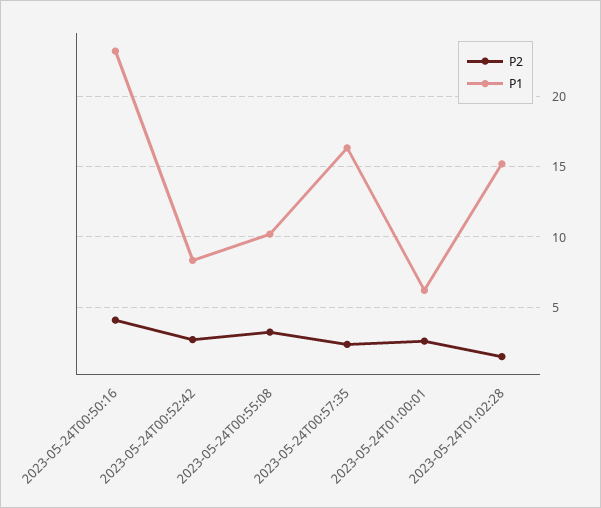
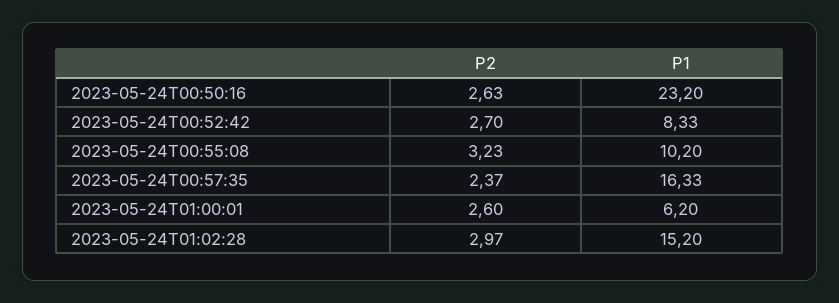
  {
    "P2": {
-     "2023-05-24T00:50:16": 4,
+     "2023-05-24T00:50:16": 2.63,
      "2023-05-24T00:52:42": 2.7,
      "2023-05-24T00:55:08": 3.23,
      "2023-05-24T00:57:35": 2.37,
      "2023-05-24T01:00:01": 2.6,
-     "2023-05-24T01:02:28": 1.5
+     "2023-05-24T01:02:28": 2.97
    },
    "P1": {
      "2023-05-24T00:50:16": 23.2,
      "2023-05-24T00:52:42": 8.33,
      "2023-05-24T00:55:08": 10.2,
      "2023-05-24T00:57:35": 16.33,
      "2023-05-24T01:00:01": 6.2,
      "2023-05-24T01:02:28": 15.2
    }
  }

